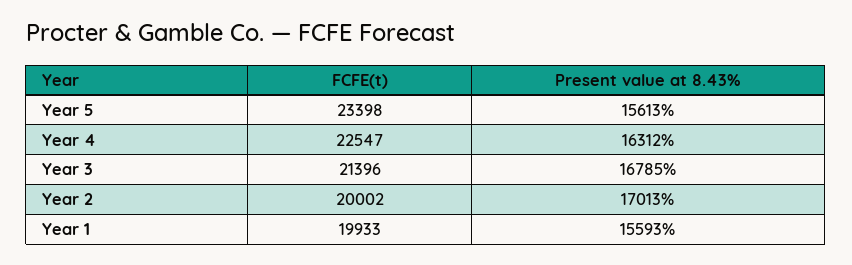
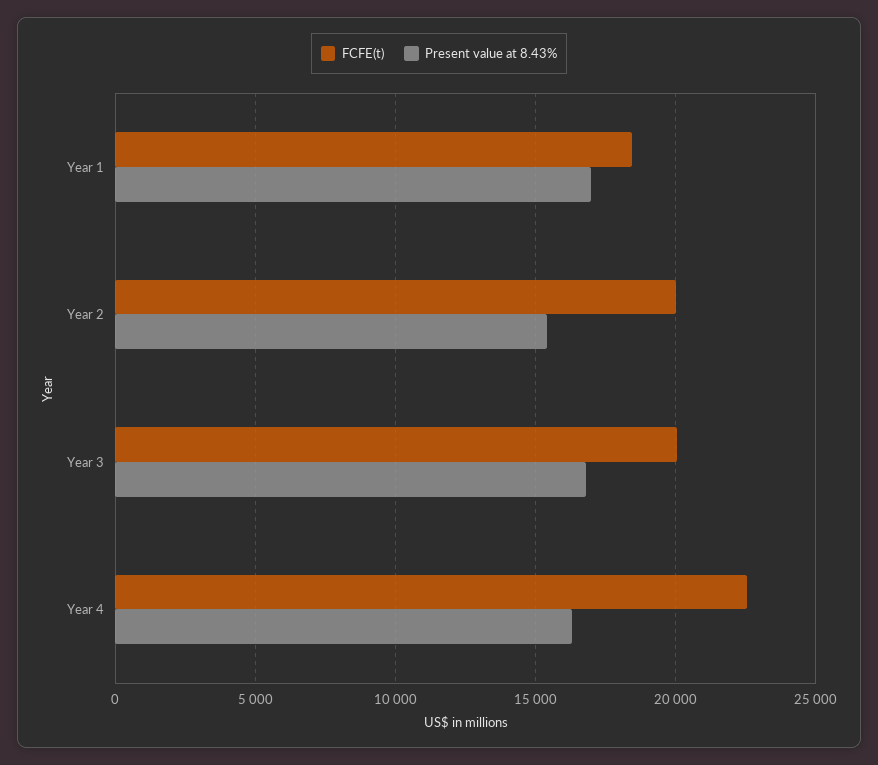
  {
    "FCFE(t)": {
-     "Year 5": 23398,
      "Year 4": 22547,
-     "Year 3": 21396,
+     "Year 3": 20000,
      "Year 2": 20002,
-     "Year 1": 19933
+     "Year 1": 18500
    },
    "Present value at 8.43%": {
-     "Year 5": 15613,
      "Year 4": 16312,
      "Year 3": 16785,
-     "Year 2": 17013,
+     "Year 2": 15500,
-     "Year 1": 15593
+     "Year 1": 17000
    }
  }

